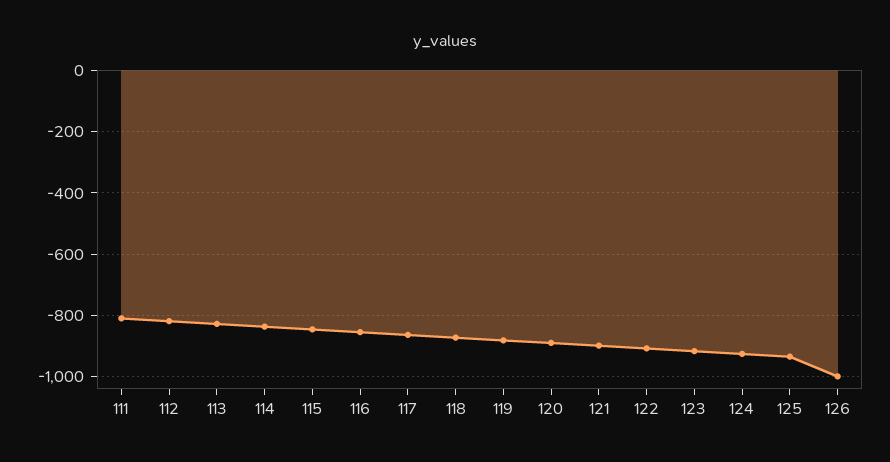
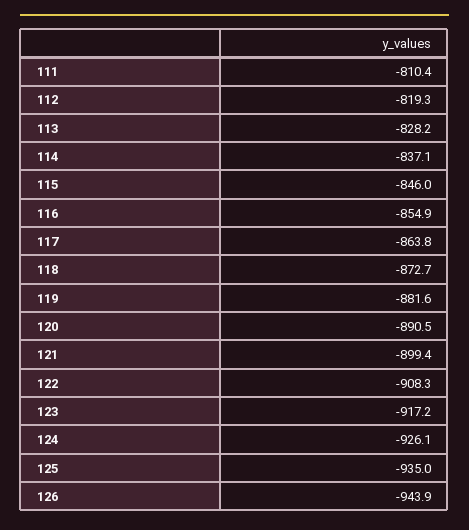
  {
    "111": -810.4,
    "112": -819.3,
    "113": -828.2,
    "114": -837.1,
    "115": -846,
    "116": -854.9,
    "117": -863.8,
    "118": -872.7,
    "119": -881.6,
    "120": -890.5,
    "121": -899.4,
    "122": -908.3,
    "123": -917.2,
    "124": -926.1,
    "125": -935,
-   "126": -1000
+   "126": -943.9
  }

